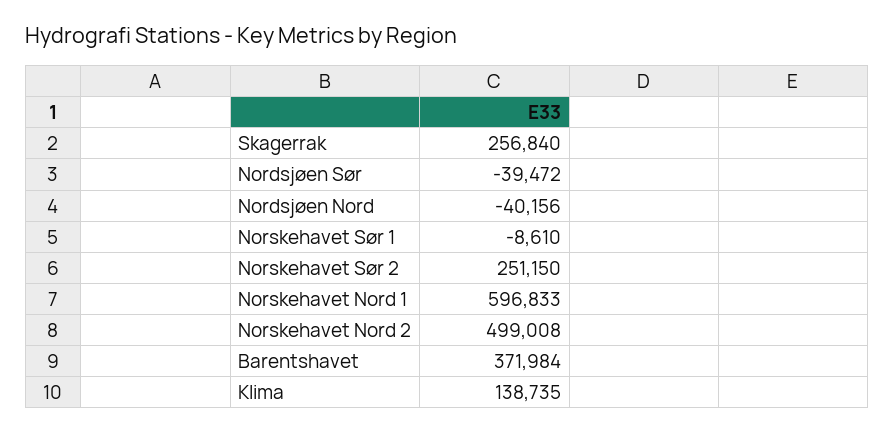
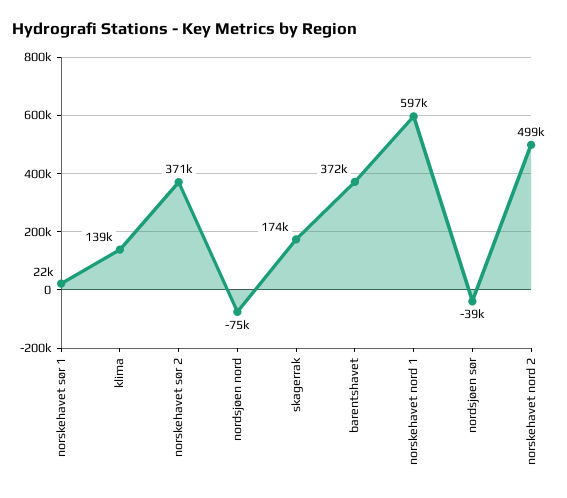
  {
-   "Skagerrak": 256840,
+   "Skagerrak": 174000,
    "Nordsjøen Sør": -39472,
-   "Nordsjøen Nord": -40156,
+   "Nordsjøen Nord": -75000,
-   "Norskehavet Sør 1": -8610,
+   "Norskehavet Sør 1": 22000,
-   "Norskehavet Sør 2": 251150,
+   "Norskehavet Sør 2": 371000,
    "Norskehavet Nord 1": 596833,
    "Norskehavet Nord 2": 499008,
    "Barentshavet": 371984,
    "Klima": 138735
  }

